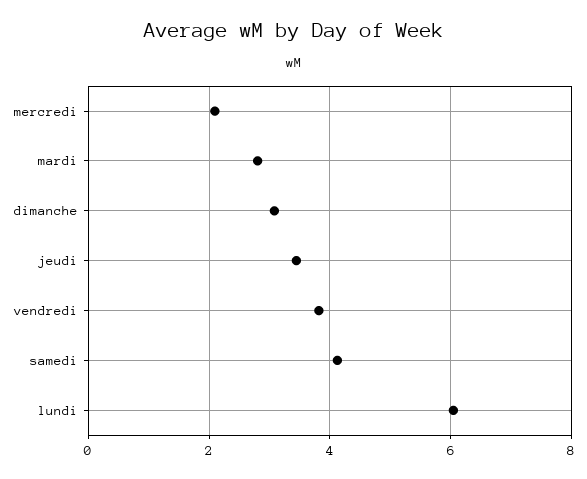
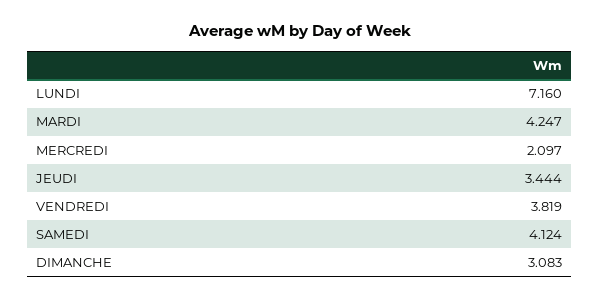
  {
    "mercredi": 2.097,
-   "mardi": 2.8,
+   "mardi": 4.247,
    "dimanche": 3.083,
    "jeudi": 3.444,
    "vendredi": 3.819,
    "samedi": 4.124,
-   "lundi": 6
+   "lundi": 7.16
  }

